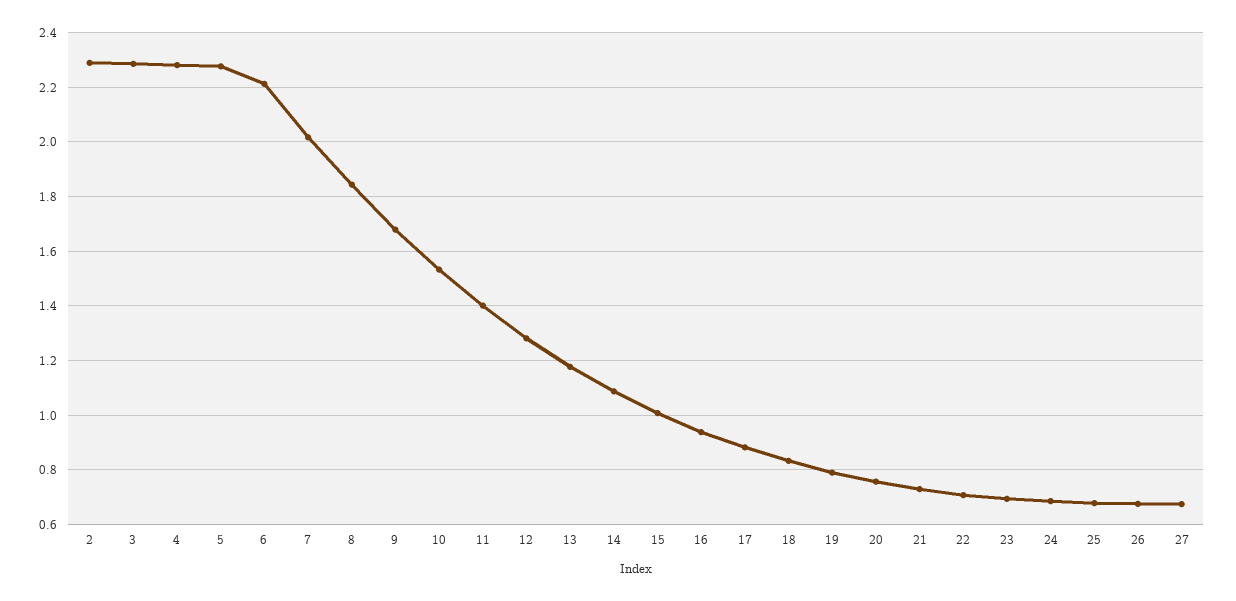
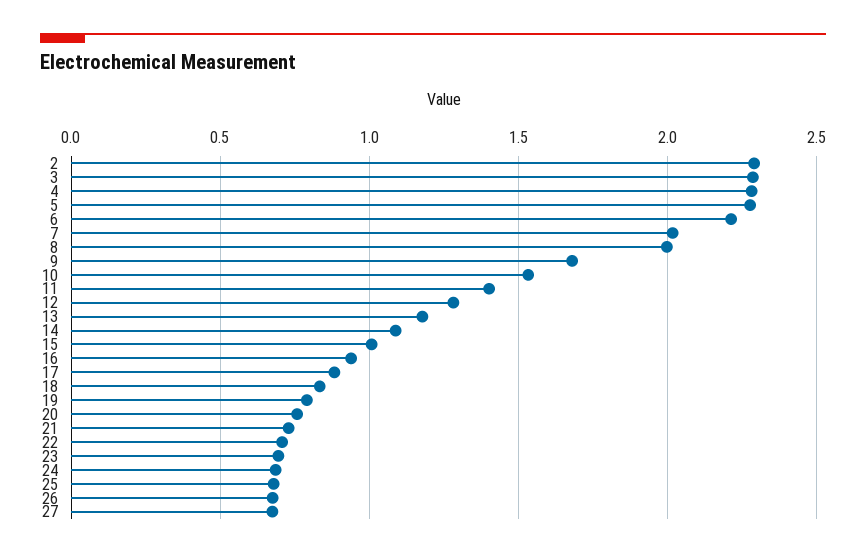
  {
    "2": 2.3,
    "3": 2.275,
    "4": 2.275,
    "5": 2.275,
    "6": 2.2,
    "7": 2.025,
-   "8": 1.85,
+   "8": 2,
    "9": 1.675,
    "10": 1.525,
    "11": 1.4,
    "12": 1.275,
    "13": 1.175,
    "14": 1.075,
    "15": 1,
    "16": 0.95,
    "17": 0.875,
    "18": 0.825,
    "19": 0.8,
    "20": 0.75,
    "21": 0.725,
    "22": 0.7,
    "23": 0.7,
    "24": 0.675,
    "25": 0.675,
    "26": 0.675,
    "27": 0.675
  }

